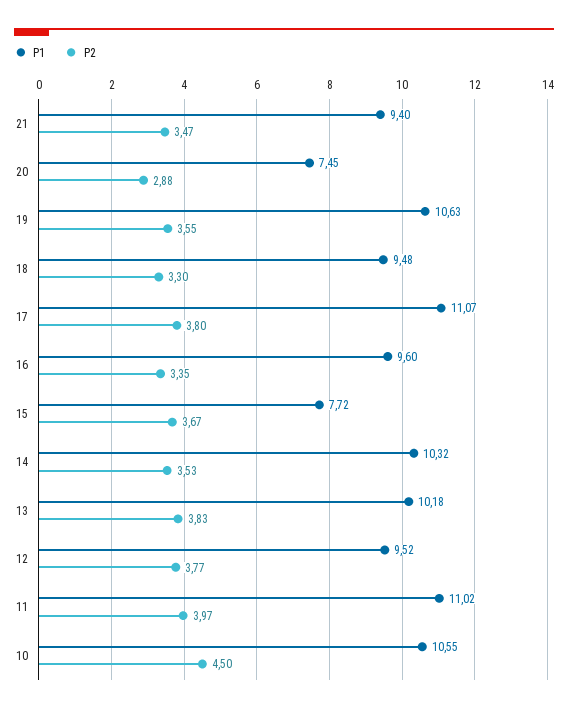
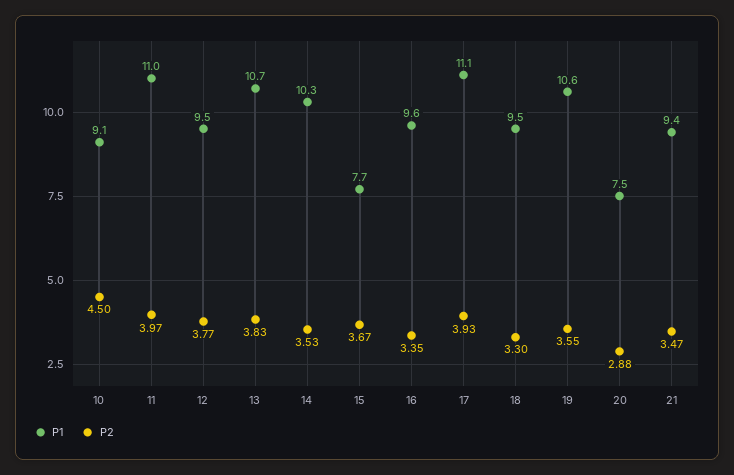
  {
    "P1": {
      "21": 9.4,
      "20": 7.45,
      "19": 10.63,
      "18": 9.48,
      "17": 11.07,
      "16": 9.6,
      "15": 7.72,
      "14": 10.32,
-     "13": 10.18,
+     "13": 10.7,
      "12": 9.52,
      "11": 11.02,
-     "10": 10.55
+     "10": 9.1
    },
    "P2": {
      "21": 3.47,
      "20": 2.88,
      "19": 3.55,
      "18": 3.3,
-     "17": 3.8,
+     "17": 3.93,
      "16": 3.35,
      "15": 3.67,
      "14": 3.53,
      "13": 3.83,
      "12": 3.77,
      "11": 3.97,
      "10": 4.5
    }
  }

